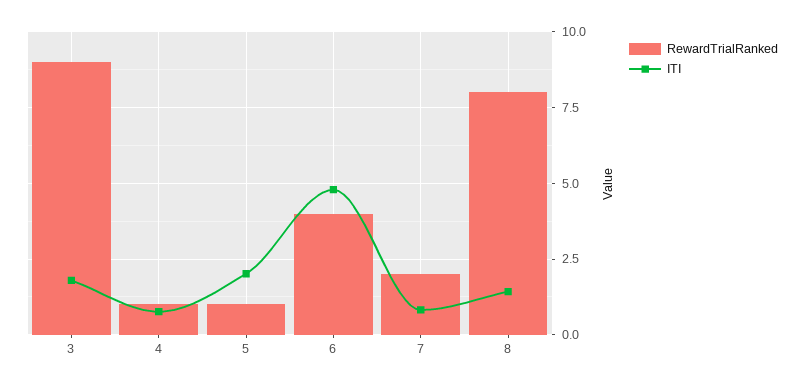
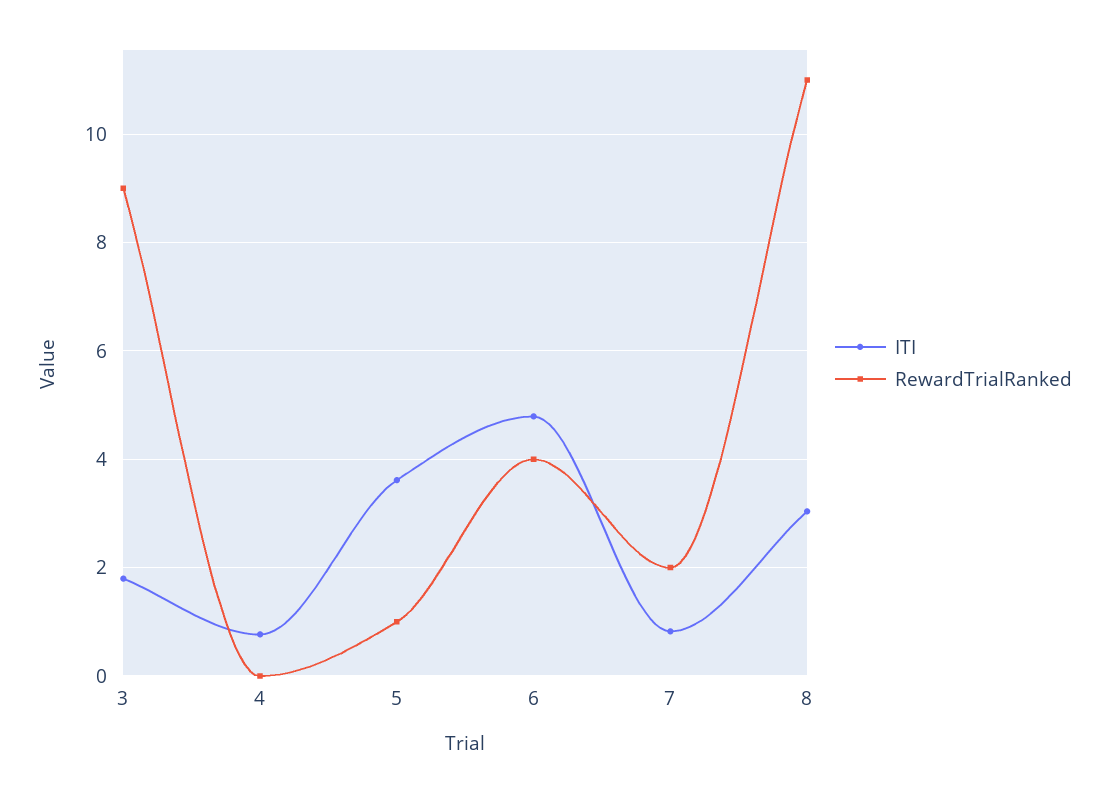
  {
    "RewardTrialRanked": {
      "3": 9,
-     "4": 1,
+     "4": 0,
      "5": 1,
      "6": 4,
      "7": 2,
-     "8": 8
+     "8": 11
    },
    "ITI": {
      "3": 1.8,
      "4": 0.8,
-     "5": 2,
+     "5": 3.6,
      "6": 4.8,
      "7": 0.8,
-     "8": 1.5
+     "8": 3
    }
  }

